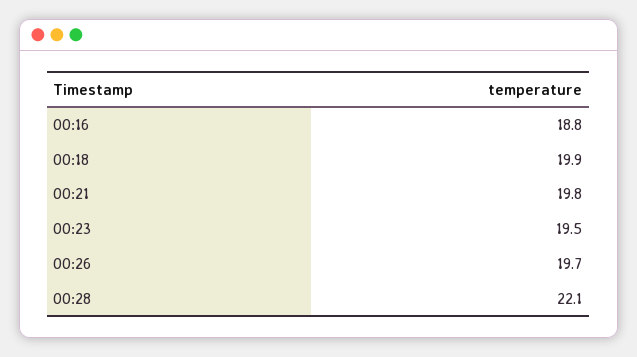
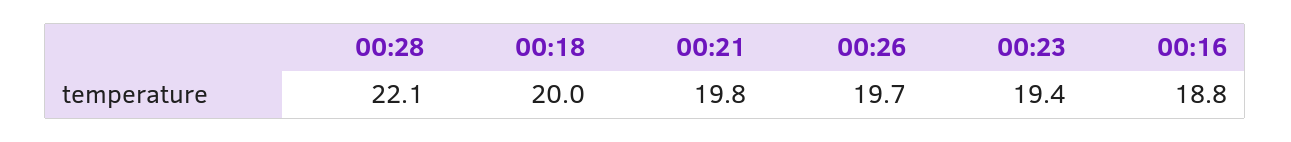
  {
    "00:16": 18.8,
-   "00:18": 19.9,
+   "00:18": 20,
    "00:21": 19.8,
-   "00:23": 19.5,
+   "00:23": 19.4,
    "00:26": 19.7,
    "00:28": 22.1
  }

